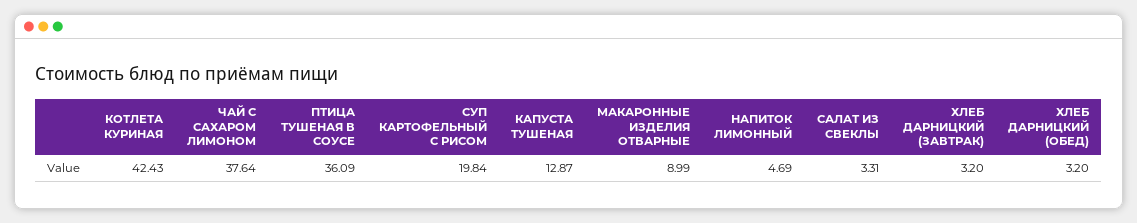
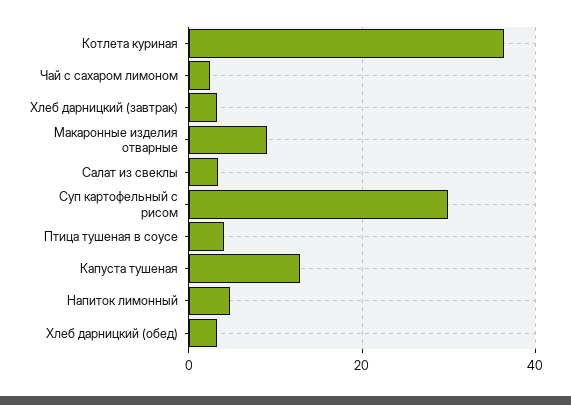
  {
-   "КОТЛЕТА КУРИНАЯ": 42.43,
+   "КОТЛЕТА КУРИНАЯ": 36,
-   "ЧАЙ С САХАРОМ ЛИМОНОМ": 37.64,
+   "ЧАЙ С САХАРОМ ЛИМОНОМ": 2,
-   "ПТИЦА ТУШЕНАЯ В СОУСЕ": 36.09,
+   "ПТИЦА ТУШЕНАЯ В СОУСЕ": 4,
-   "СУП КАРТОФЕЛЬНЫЙ С РИСОМ": 19.84,
+   "СУП КАРТОФЕЛЬНЫЙ С РИСОМ": 30,
    "КАПУСТА ТУШЕНАЯ": 12.87,
    "МАКАРОННЫЕ ИЗДЕЛИЯ ОТВАРНЫЕ": 8.99,
    "НАПИТОК ЛИМОННЫЙ": 4.69,
    "САЛАТ ИЗ СВЕКЛЫ": 3.31,
    "ХЛЕБ ДАРНИЦКИЙ (ЗАВТРАК)": 3.2,
    "ХЛЕБ ДАРНИЦКИЙ (ОБЕД)": 3.2
  }

